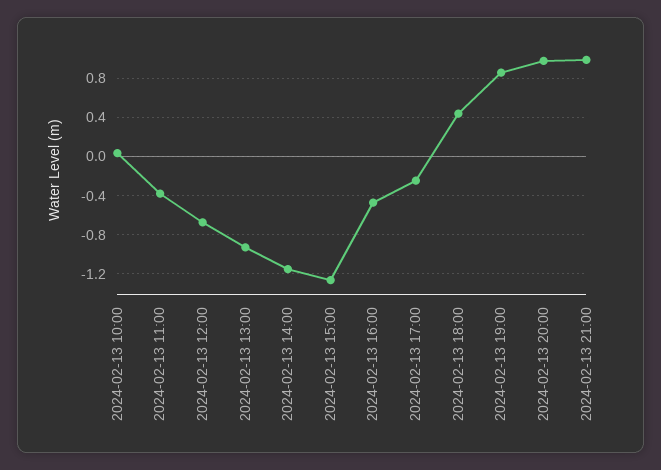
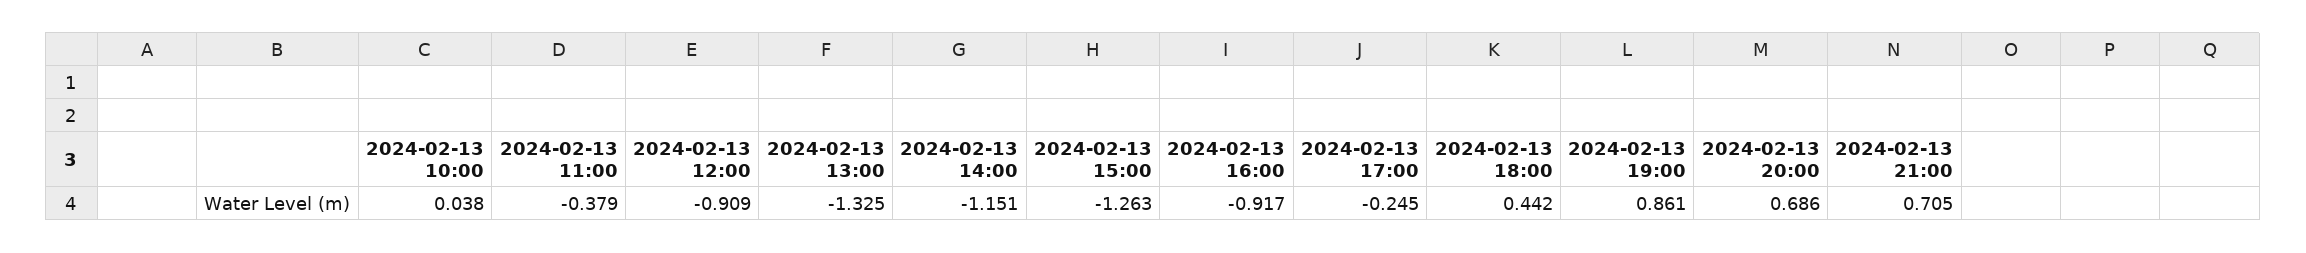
  {
    "2024-02-13 10:00": 0.038,
    "2024-02-13 11:00": -0.379,
-   "2024-02-13 12:00": -0.7,
+   "2024-02-13 12:00": -0.909,
-   "2024-02-13 13:00": -0.9,
+   "2024-02-13 13:00": -1.325,
    "2024-02-13 14:00": -1.151,
    "2024-02-13 15:00": -1.263,
-   "2024-02-13 16:00": -0.5,
+   "2024-02-13 16:00": -0.917,
    "2024-02-13 17:00": -0.245,
    "2024-02-13 18:00": 0.442,
    "2024-02-13 19:00": 0.861,
-   "2024-02-13 20:00": 1,
+   "2024-02-13 20:00": 0.686,
-   "2024-02-13 21:00": 1
+   "2024-02-13 21:00": 0.705
  }

